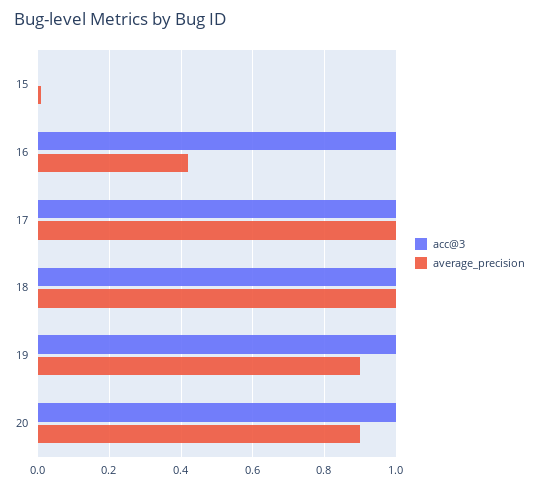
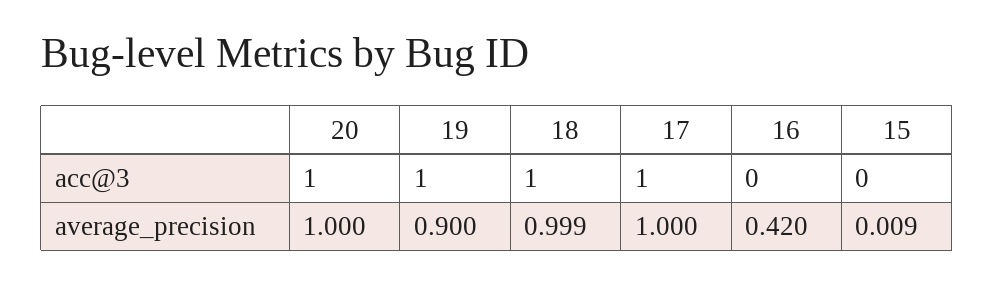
  {
    "acc@3": {
      "15": 0,
-     "16": 1,
+     "16": 0,
      "17": 1,
      "18": 1,
      "19": 1,
      "20": 1
    },
    "average_precision": {
      "15": 0.009,
      "16": 0.42,
      "17": 1,
      "18": 0.999,
      "19": 0.9,
-     "20": 0.9
+     "20": 1
    }
  }

